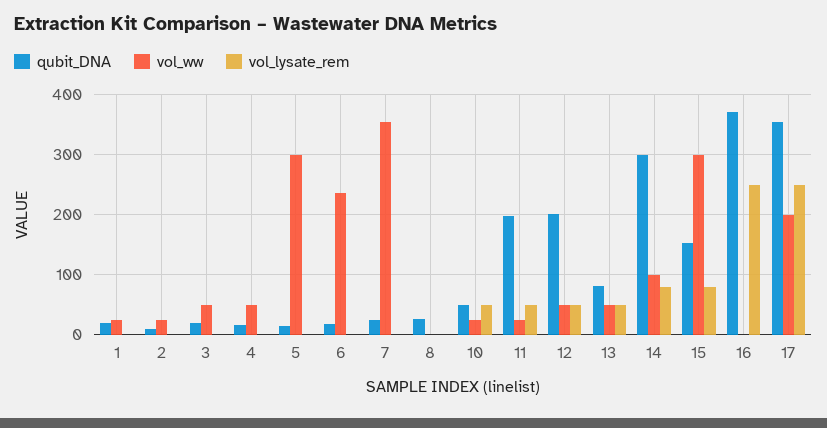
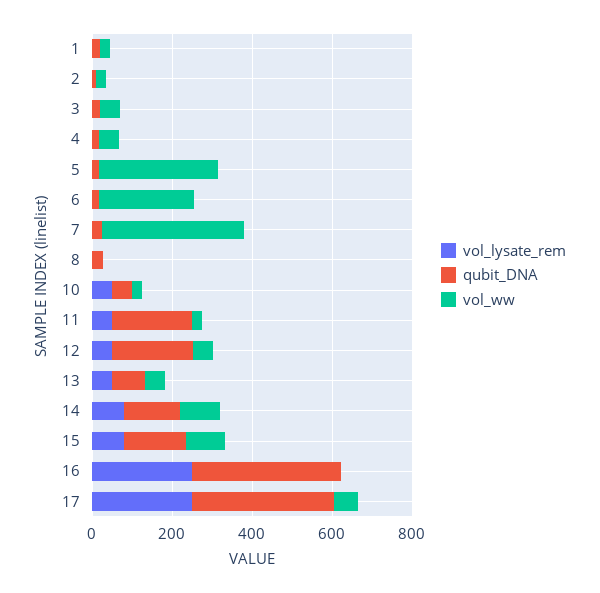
  {
    "qubit_DNA": {
      "1": 20,
      "2": 0,
      "3": 20,
      "4": 20,
      "5": 20,
      "6": 20,
      "7": 20,
      "8": 20,
      "10": 60,
      "11": 200,
      "12": 200,
      "13": 80,
-     "14": 300,
+     "14": 150,
      "15": 160,
      "16": 380,
      "17": 360
    },
    "vol_ww": {
      "1": 20,
      "2": 20,
      "3": 60,
      "4": 60,
      "5": 300,
      "6": 240,
      "7": 360,
      "8": 0,
      "10": 20,
      "11": 20,
      "12": 60,
      "13": 60,
      "14": 100,
-     "15": 300,
+     "15": 100,
      "16": 0,
-     "17": 200
+     "17": 50
    },
    "vol_lysate_rem": {
      "1": 0,
      "2": 0,
      "3": 0,
      "4": 0,
      "5": 0,
      "6": 0,
      "7": 0,
      "8": 0,
      "10": 60,
      "11": 60,
      "12": 60,
      "13": 60,
      "14": 80,
      "15": 80,
      "16": 260,
      "17": 260
    }
  }

